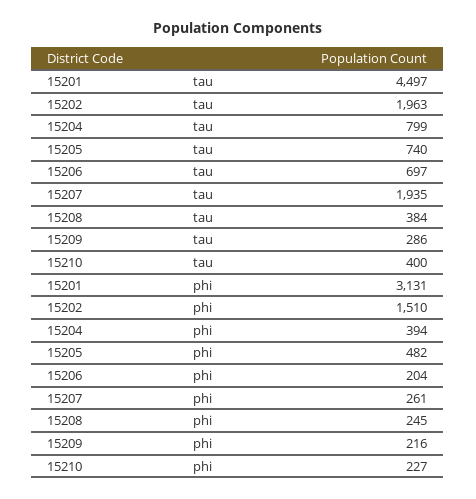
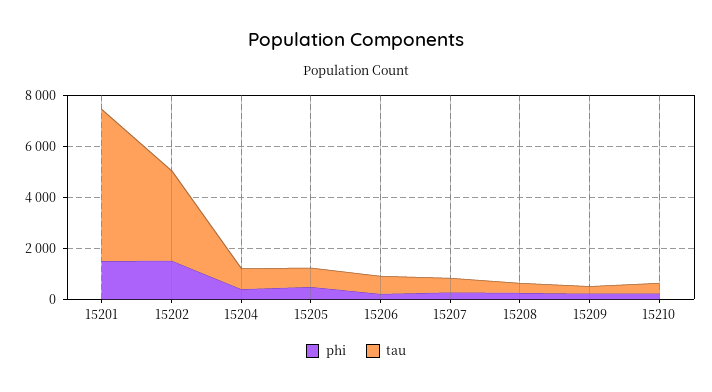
  {
    "tau": {
-     "15201": 4497,
+     "15201": 6000,
-     "15202": 1963,
+     "15202": 3500,
      "15204": 799,
      "15205": 740,
      "15206": 697,
-     "15207": 1935,
+     "15207": 500,
      "15208": 384,
      "15209": 286,
      "15210": 400
    },
    "phi": {
-     "15201": 3131,
+     "15201": 1500,
      "15202": 1510,
      "15204": 394,
      "15205": 482,
      "15206": 204,
      "15207": 261,
      "15208": 245,
      "15209": 216,
      "15210": 227
    }
  }

